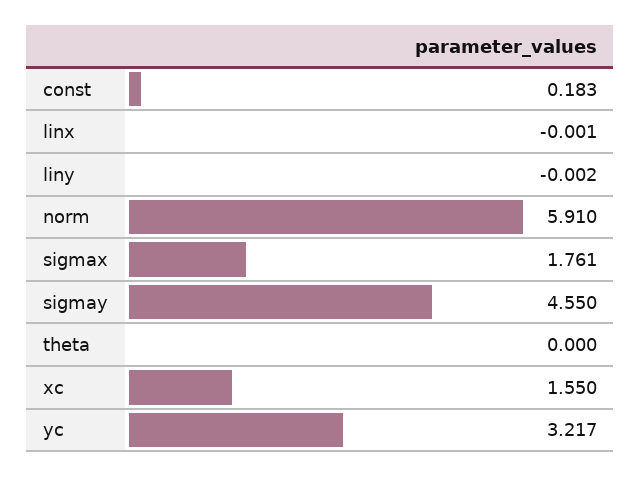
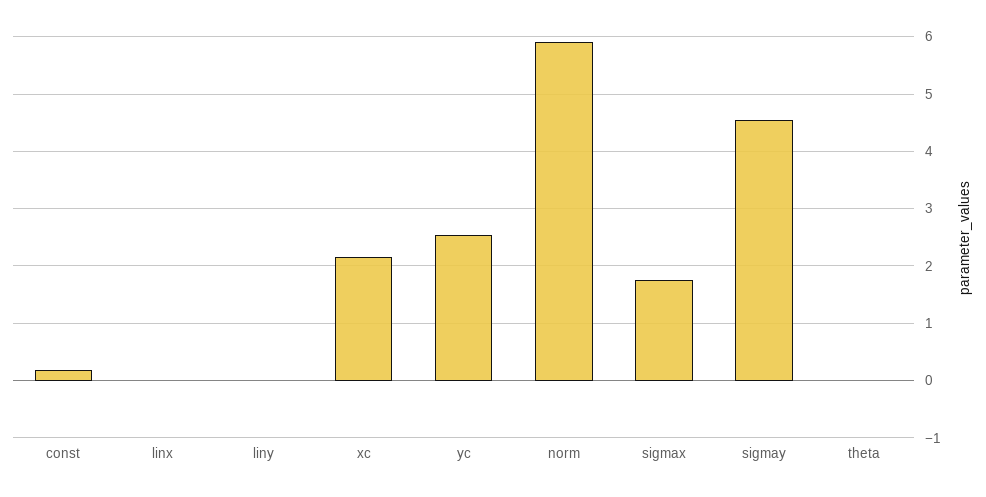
  {
    "const": 0.183,
    "linx": -0.001,
    "liny": -0.002,
    "norm": 5.91,
    "sigmax": 1.761,
    "sigmay": 4.55,
    "theta": 0,
-   "xc": 1.55,
+   "xc": 2.2,
-   "yc": 3.217
+   "yc": 2.6
  }

